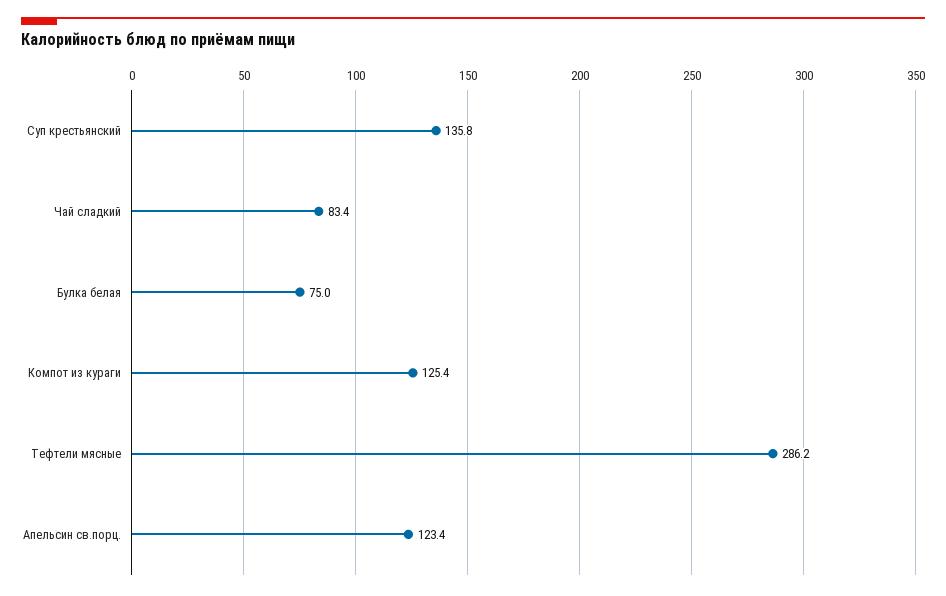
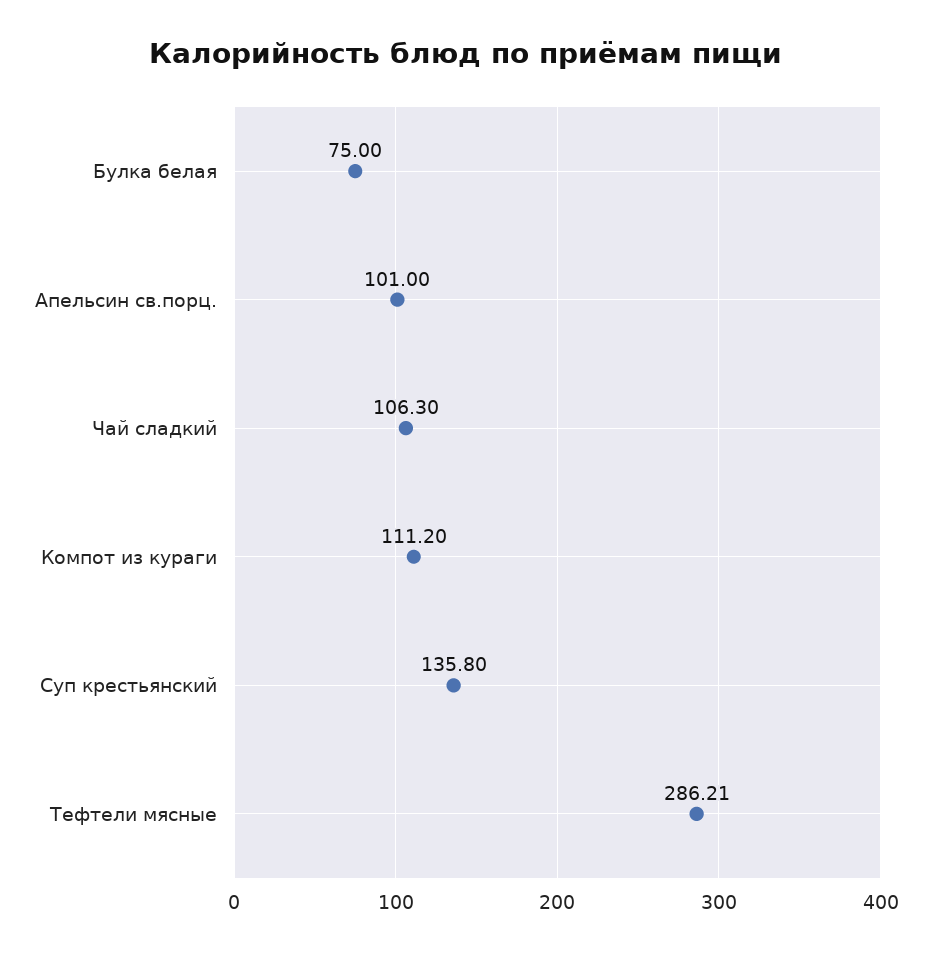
  {
    "Суп крестьянский": 135.8,
-   "Чай сладкий": 83.4,
+   "Чай сладкий": 106.3,
    "Булка белая": 75,
-   "Компот из кураги": 125.4,
+   "Компот из кураги": 111.2,
    "Тефтели мясные": 286.21,
-   "Апельсин св.порц.": 123.4
+   "Апельсин св.порц.": 101
  }

